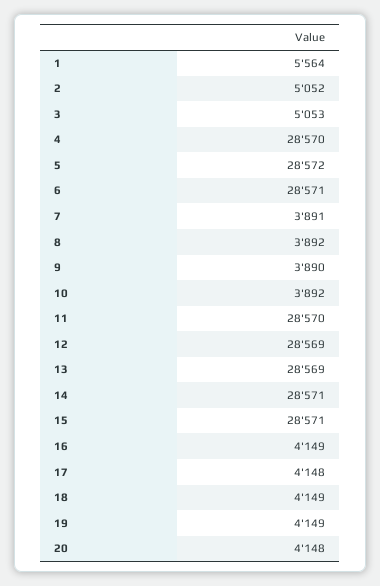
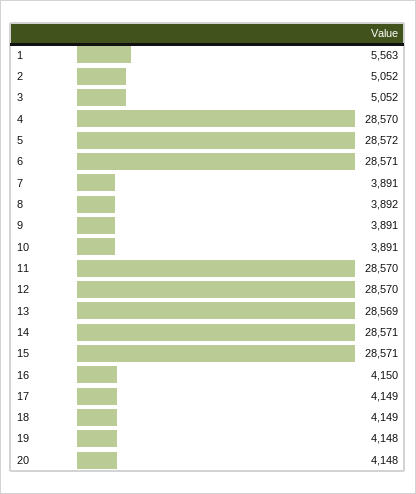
  {
-   "1": 5564,
+   "1": 5563,
    "2": 5052,
-   "3": 5053,
+   "3": 5052,
    "4": 28570,
    "5": 28572,
    "6": 28571,
    "7": 3891,
    "8": 3892,
-   "9": 3890,
+   "9": 3891,
-   "10": 3892,
+   "10": 3891,
    "11": 28570,
-   "12": 28569,
+   "12": 28570,
    "13": 28569,
    "14": 28571,
    "15": 28571,
-   "16": 4149,
+   "16": 4150,
-   "17": 4148,
+   "17": 4149,
    "18": 4149,
-   "19": 4149,
+   "19": 4148,
    "20": 4148
  }

